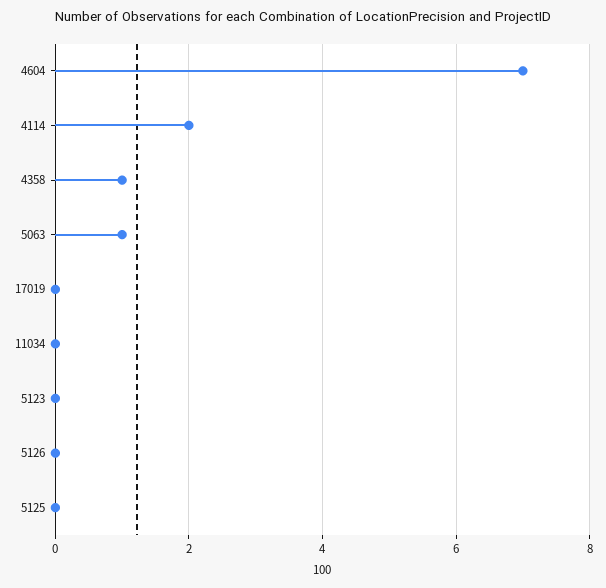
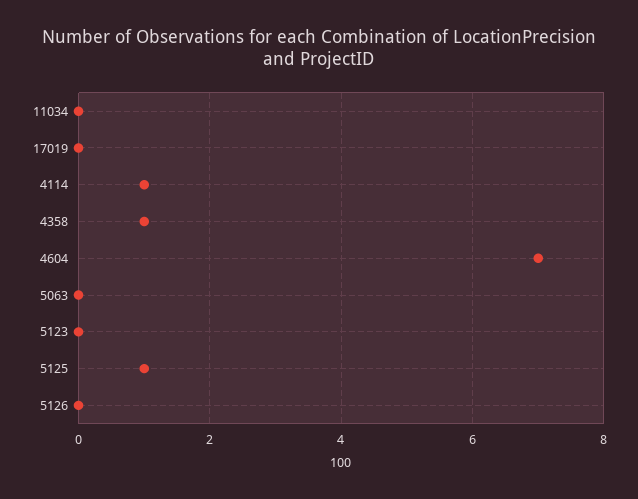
  {
    "4604": 7,
-   "4114": 2,
+   "4114": 1,
    "4358": 1,
-   "5063": 1,
+   "5063": 0,
    "17019": 0,
    "11034": 0,
    "5123": 0,
    "5126": 0,
-   "5125": 0
+   "5125": 1
  }

